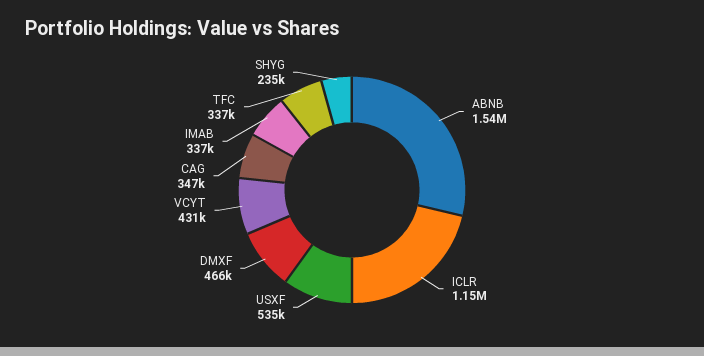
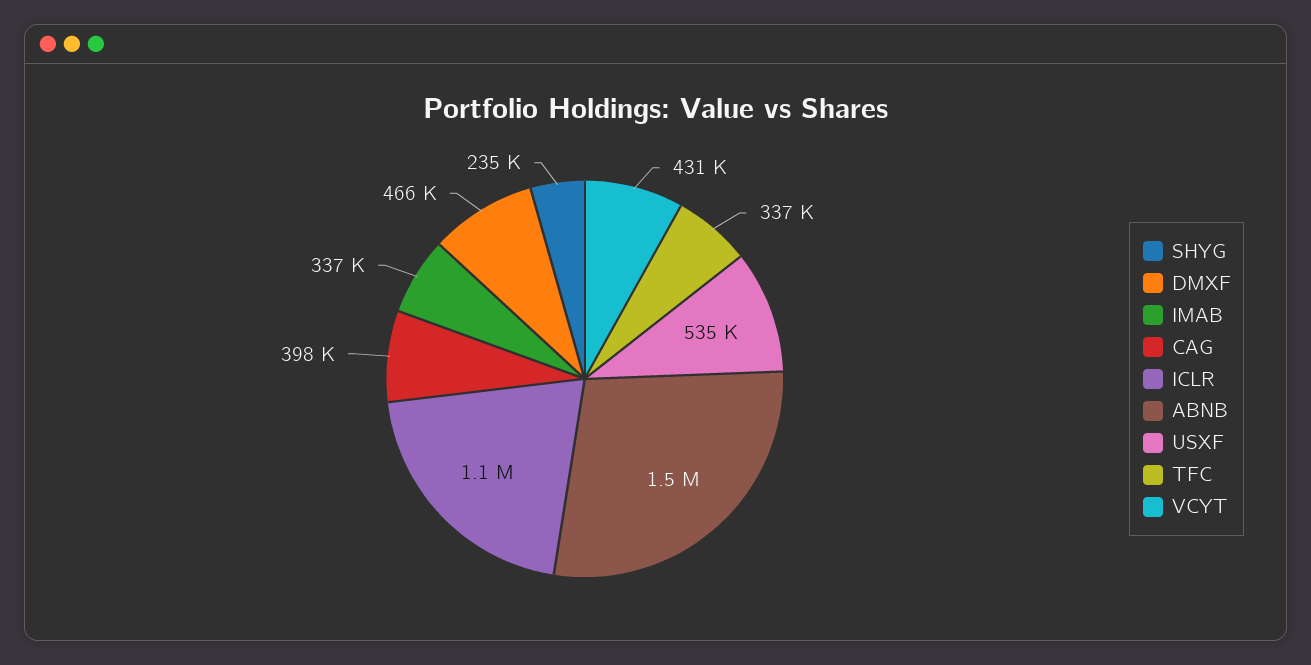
  {
    "ABNB": 1540000,
    "ICLR": 1150000,
    "USXF": 535000,
    "DMXF": 466000,
    "VCYT": 431000,
-   "CAG": 347000,
+   "CAG": 398000,
    "IMAB": 337000,
    "TFC": 337000,
    "SHYG": 235000
  }

